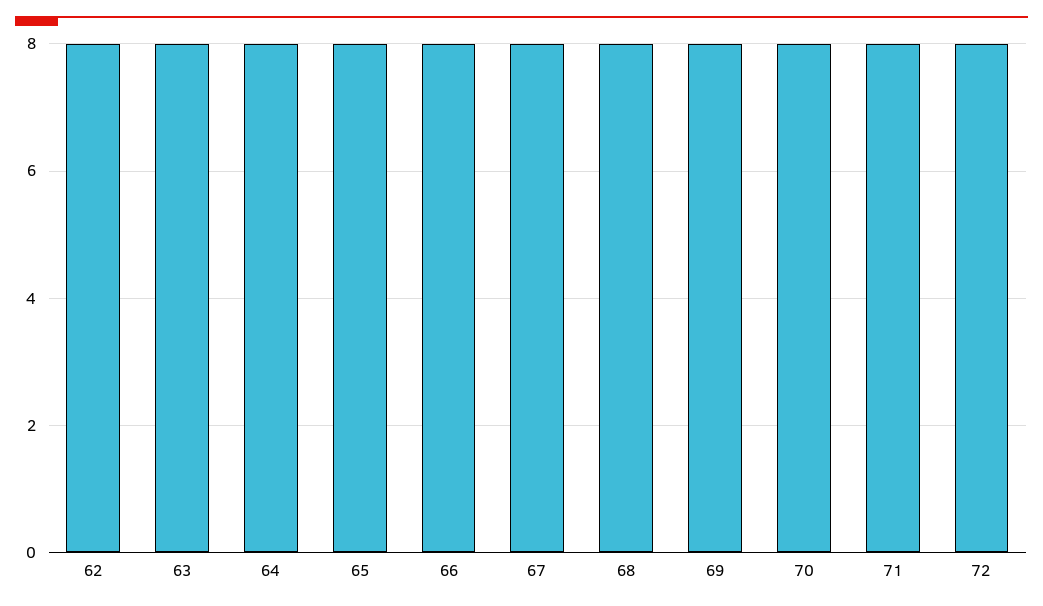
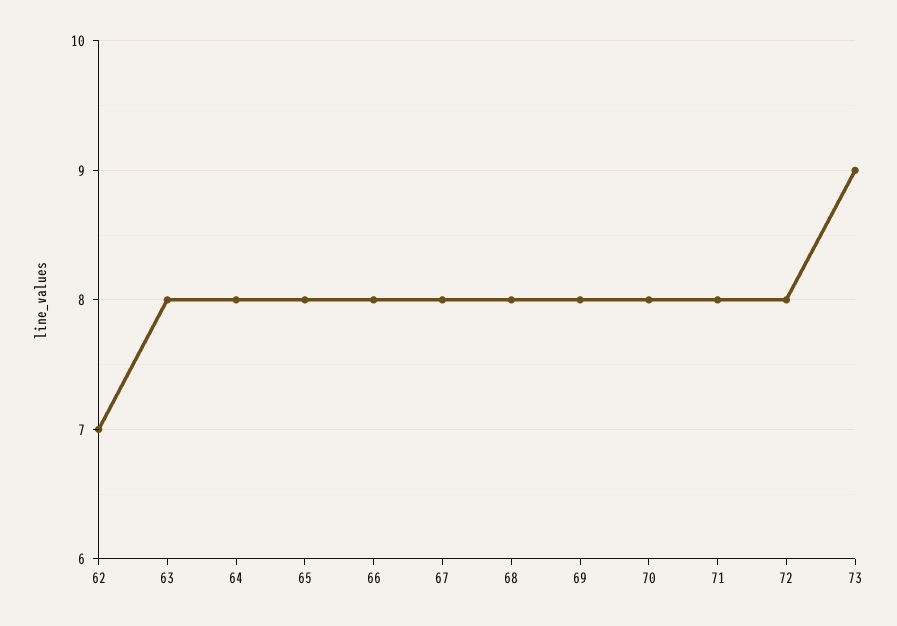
  {
-   "62": 8,
+   "62": 7,
    "63": 8,
    "64": 8,
    "65": 8,
    "66": 8,
    "67": 8,
    "68": 8,
    "69": 8,
    "70": 8,
    "71": 8,
-   "72": 8
+   "72": 8,
+   "73": 9
  }

